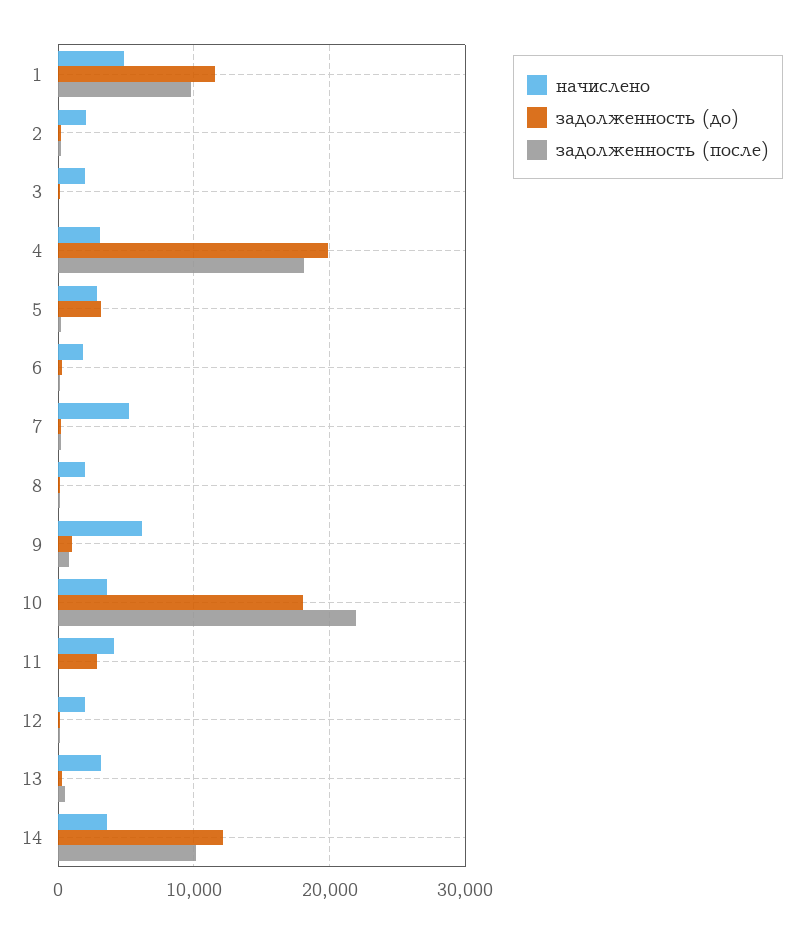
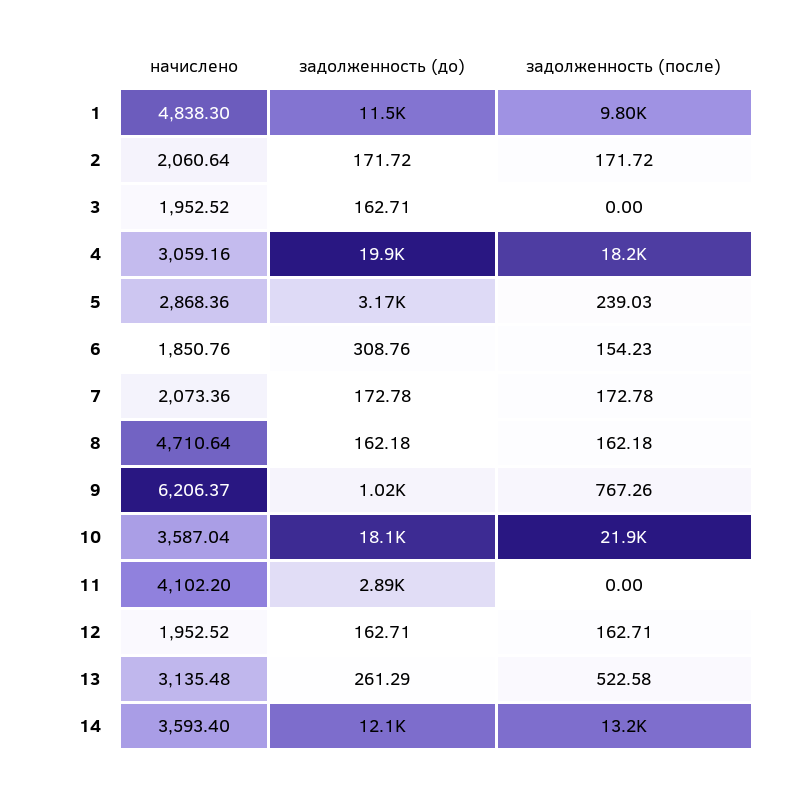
  {
    "начислено": {
      "1": 4838.3,
      "2": 2060.64,
      "3": 1952.52,
      "4": 3059.16,
      "5": 2868.36,
      "6": 1850.76,
-     "7": 5000,
+     "7": 2073.36,
-     "8": 2000,
+     "8": 4710.64,
      "9": 6206.37,
      "10": 3587.04,
      "11": 4102.2,
      "12": 1952.52,
      "13": 3135.48,
      "14": 3593.4
    },
    "задолженность (до)": {
      "1": 11500,
      "2": 171.72,
      "3": 162.71,
      "4": 19900,
      "5": 3170,
      "6": 308.76,
      "7": 172.78,
      "8": 162.18,
      "9": 1020,
      "10": 18100,
      "11": 2890,
      "12": 162.71,
      "13": 261.29,
      "14": 12100
    },
    "задолженность (после)": {
      "1": 9800,
      "2": 171.72,
      "3": 0,
      "4": 18200,
      "5": 239.03,
      "6": 154.23,
      "7": 172.78,
      "8": 162.18,
      "9": 767.26,
      "10": 21900,
      "11": 0,
      "12": 162.71,
      "13": 522.58,
-     "14": 10000
+     "14": 13200
    }
  }

